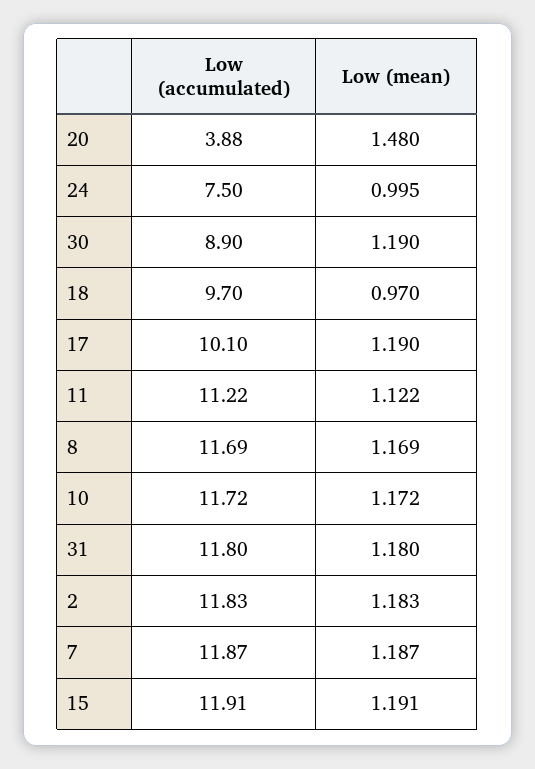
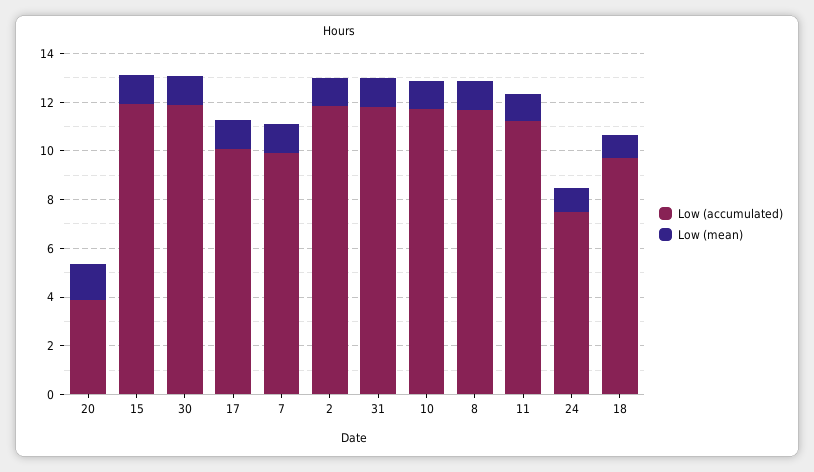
  {
    "Low (accumulated)": {
      "20": 3.88,
      "24": 7.5,
-     "30": 8.9,
+     "30": 12,
      "18": 9.7,
      "17": 10.1,
      "11": 11.22,
      "8": 11.69,
      "10": 11.72,
      "31": 11.8,
      "2": 11.83,
-     "7": 11.87,
+     "7": 10,
      "15": 11.91
    },
    "Low (mean)": {
      "20": 1.48,
      "24": 0.995,
      "30": 1.19,
      "18": 0.97,
      "17": 1.19,
      "11": 1.122,
      "8": 1.169,
      "10": 1.172,
      "31": 1.18,
      "2": 1.183,
      "7": 1.187,
      "15": 1.191
    }
  }

